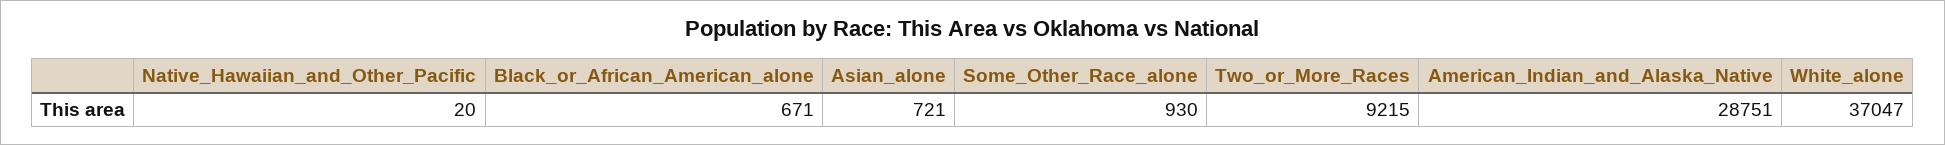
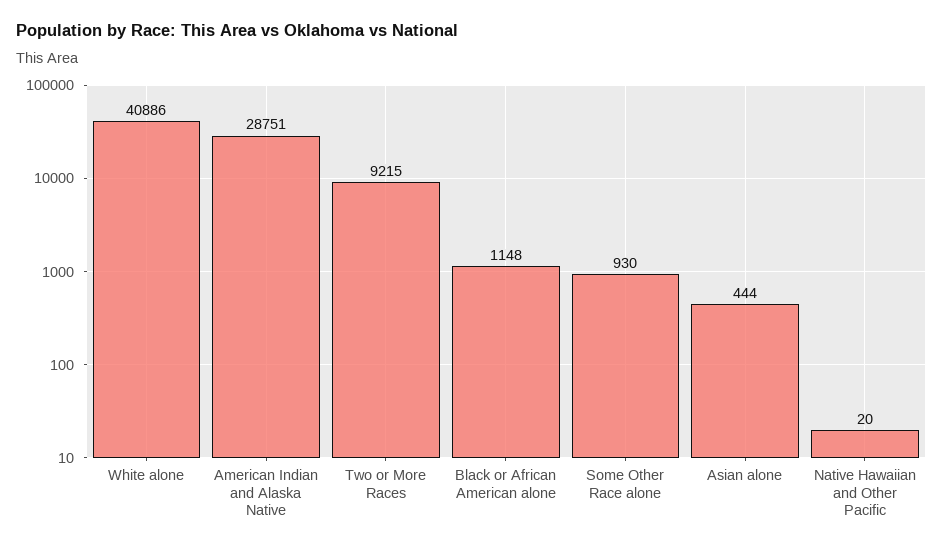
  {
    "Native_Hawaiian_and_Other_Pacific": 20,
-   "Black_or_African_American_alone": 671,
+   "Black_or_African_American_alone": 1148,
-   "Asian_alone": 721,
+   "Asian_alone": 444,
    "Some_Other_Race_alone": 930,
    "Two_or_More_Races": 9215,
    "American_Indian_and_Alaska_Native": 28751,
-   "White_alone": 37047
+   "White_alone": 40886
  }

